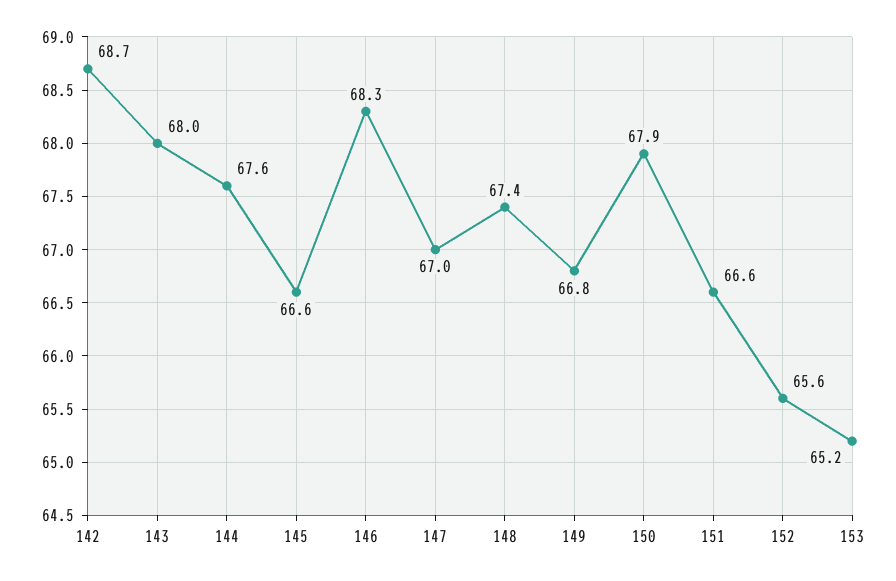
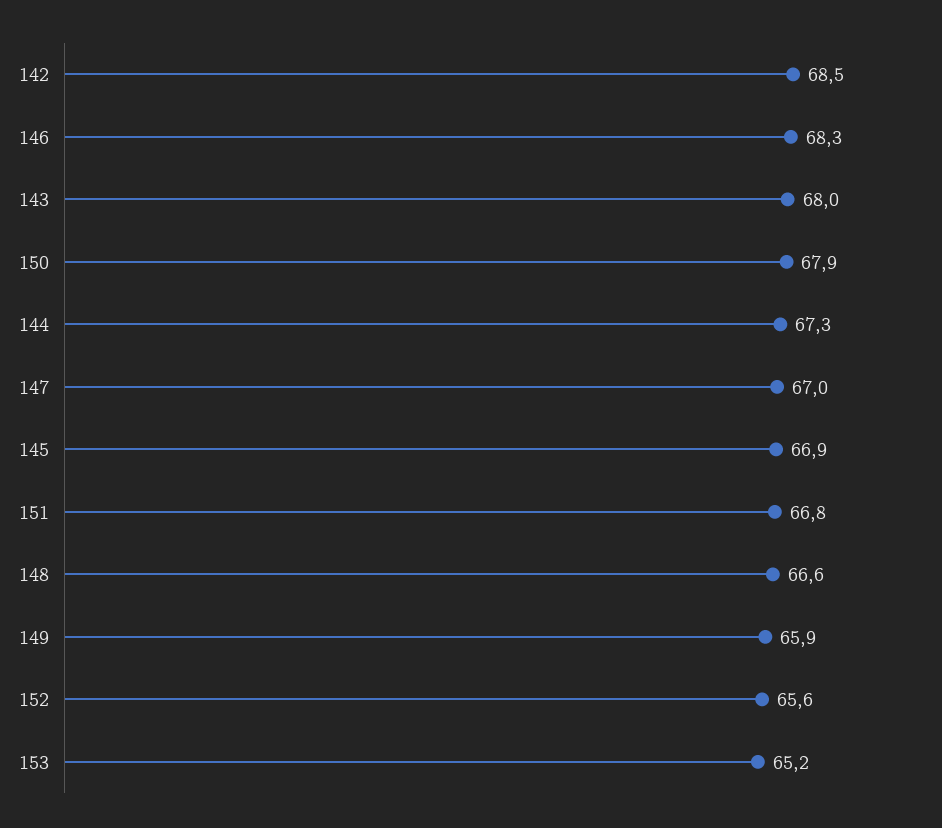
  {
-   "142": 68.7,
+   "142": 68.5,
    "143": 68,
-   "144": 67.6,
+   "144": 67.3,
-   "145": 66.6,
+   "145": 66.9,
    "146": 68.3,
    "147": 67,
-   "148": 67.4,
+   "148": 66.6,
-   "149": 66.8,
+   "149": 65.9,
    "150": 67.9,
-   "151": 66.6,
+   "151": 66.8,
    "152": 65.6,
    "153": 65.2
  }

